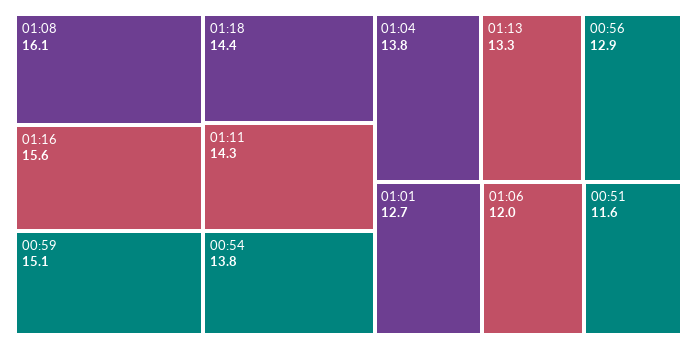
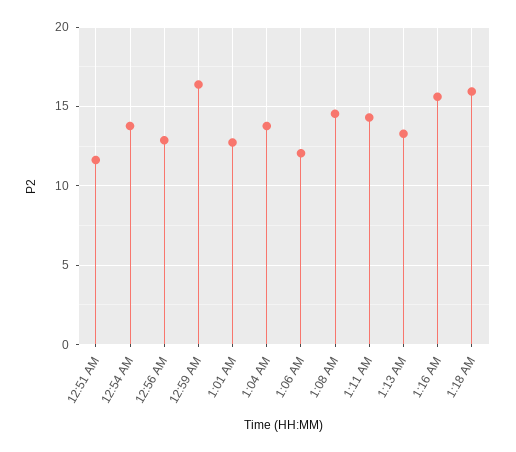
  {
-   "01:08": 16.1,
+   "01:08": 14.5,
    "01:16": 15.6,
-   "00:59": 15.1,
+   "00:59": 16.5,
-   "01:18": 14.4,
+   "01:18": 16,
    "01:11": 14.3,
    "00:54": 13.8,
    "01:04": 13.8,
    "01:13": 13.3,
    "00:56": 12.9,
    "01:01": 12.7,
    "01:06": 12,
    "00:51": 11.6
  }

